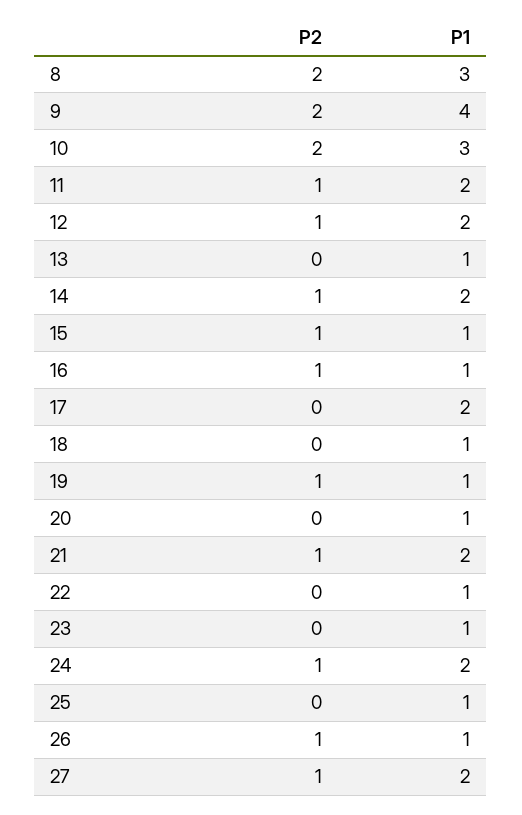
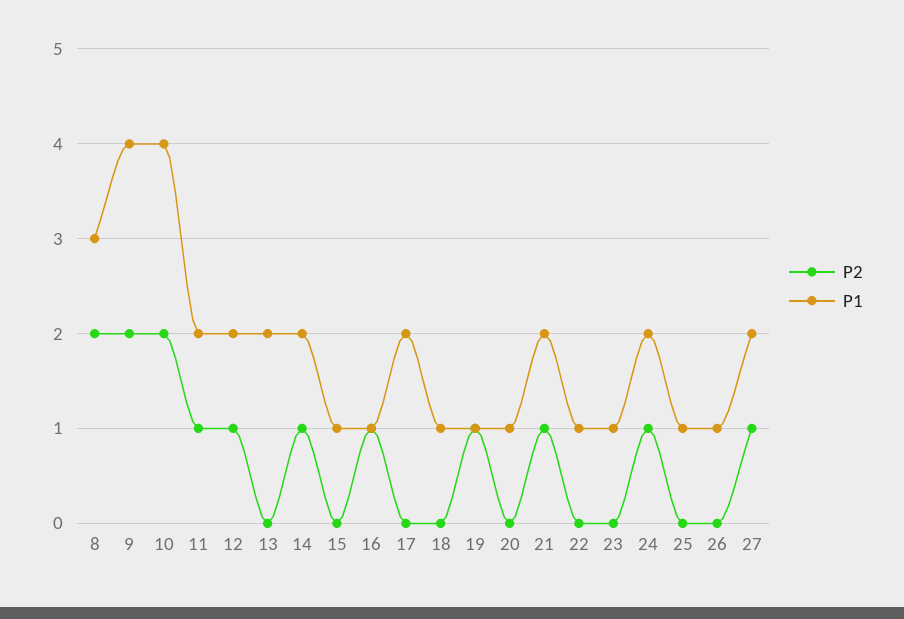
  {
    "P2": {
      "8": 2,
      "9": 2,
      "10": 2,
      "11": 1,
      "12": 1,
      "13": 0,
      "14": 1,
-     "15": 1,
+     "15": 0,
      "16": 1,
      "17": 0,
      "18": 0,
      "19": 1,
      "20": 0,
      "21": 1,
      "22": 0,
      "23": 0,
      "24": 1,
      "25": 0,
-     "26": 1,
+     "26": 0,
      "27": 1
    },
    "P1": {
      "8": 3,
      "9": 4,
-     "10": 3,
+     "10": 4,
      "11": 2,
      "12": 2,
-     "13": 1,
+     "13": 2,
      "14": 2,
      "15": 1,
      "16": 1,
      "17": 2,
      "18": 1,
      "19": 1,
      "20": 1,
      "21": 2,
      "22": 1,
      "23": 1,
      "24": 2,
      "25": 1,
      "26": 1,
      "27": 2
    }
  }

